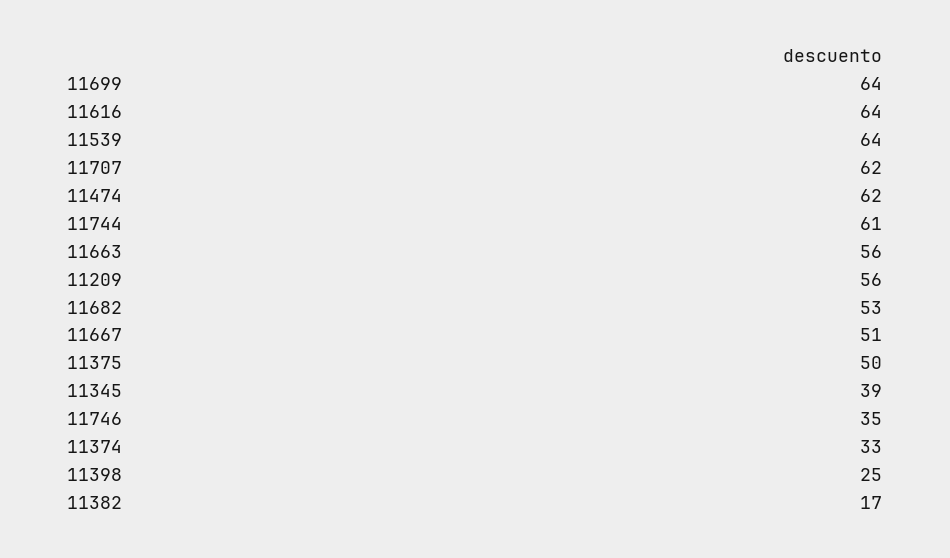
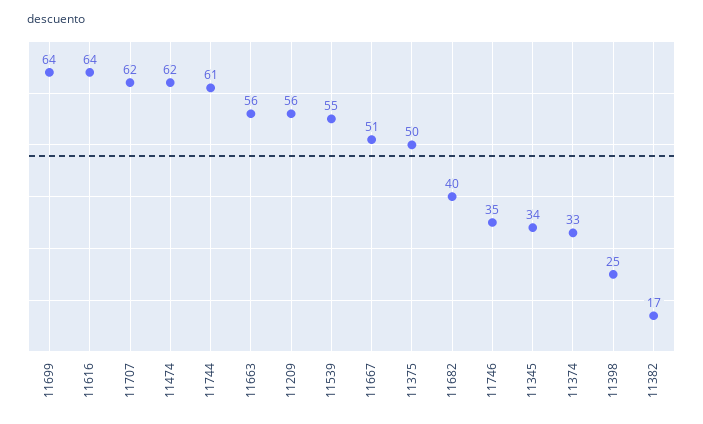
  {
    "11699": 64,
    "11616": 64,
-   "11539": 64,
+   "11539": 55,
    "11707": 62,
    "11474": 62,
    "11744": 61,
    "11663": 56,
    "11209": 56,
-   "11682": 53,
+   "11682": 40,
    "11667": 51,
    "11375": 50,
-   "11345": 39,
+   "11345": 34,
    "11746": 35,
    "11374": 33,
    "11398": 25,
    "11382": 17
  }

